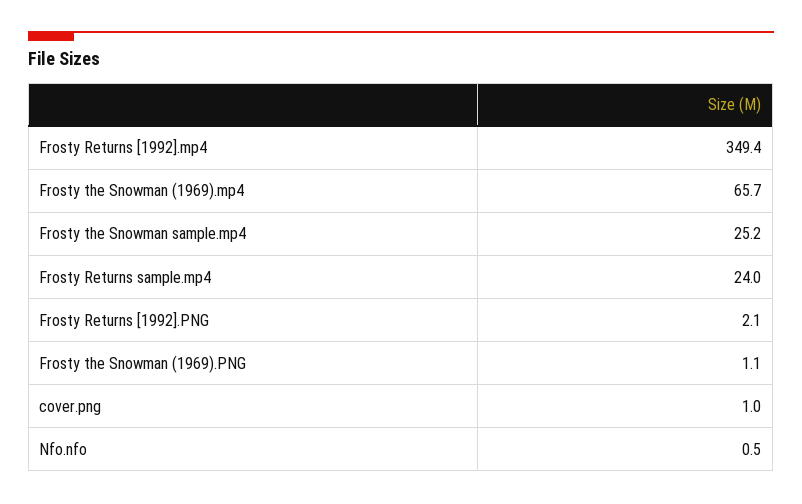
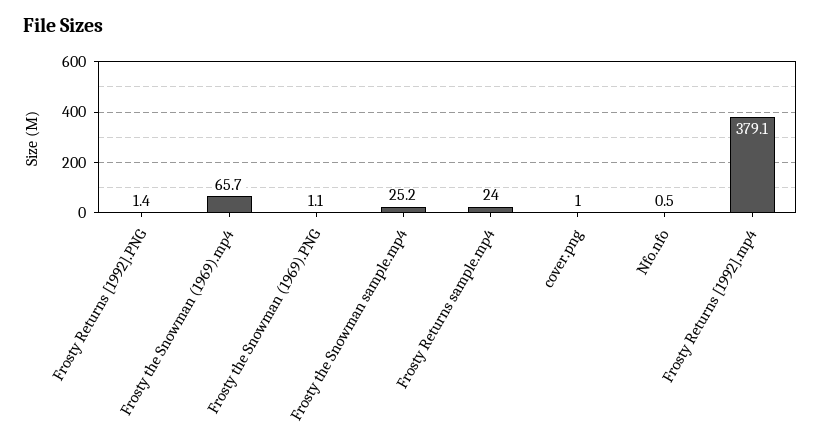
  {
-   "Frosty Returns [1992].mp4": 349.4,
+   "Frosty Returns [1992].mp4": 379.1,
    "Frosty the Snowman (1969).mp4": 65.7,
    "Frosty the Snowman sample.mp4": 25.2,
    "Frosty Returns sample.mp4": 24,
-   "Frosty Returns [1992].PNG": 2.1,
+   "Frosty Returns [1992].PNG": 1.4,
    "Frosty the Snowman (1969).PNG": 1.1,
    "cover.png": 1,
    "Nfo.nfo": 0.5
  }

